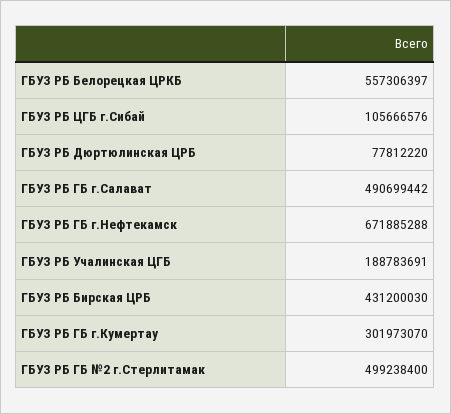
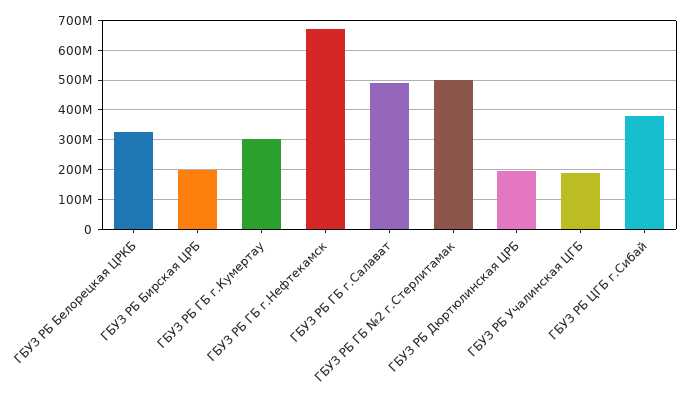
  {
-   "ГБУЗ РБ Белорецкая ЦРКБ": 557306397,
+   "ГБУЗ РБ Белорецкая ЦРКБ": 325000000,
-   "ГБУЗ РБ ЦГБ г.Сибай": 105666576,
+   "ГБУЗ РБ ЦГБ г.Сибай": 375000000,
-   "ГБУЗ РБ Дюртюлинская ЦРБ": 77812220,
+   "ГБУЗ РБ Дюртюлинская ЦРБ": 200000000,
    "ГБУЗ РБ ГБ г.Салават": 490699442,
    "ГБУЗ РБ ГБ г.Нефтекамск": 671885288,
    "ГБУЗ РБ Учалинская ЦГБ": 188783691,
-   "ГБУЗ РБ Бирская ЦРБ": 431200030,
+   "ГБУЗ РБ Бирская ЦРБ": 200000000,
    "ГБУЗ РБ ГБ г.Кумертау": 301973070,
    "ГБУЗ РБ ГБ №2 г.Стерлитамак": 499238400
  }

